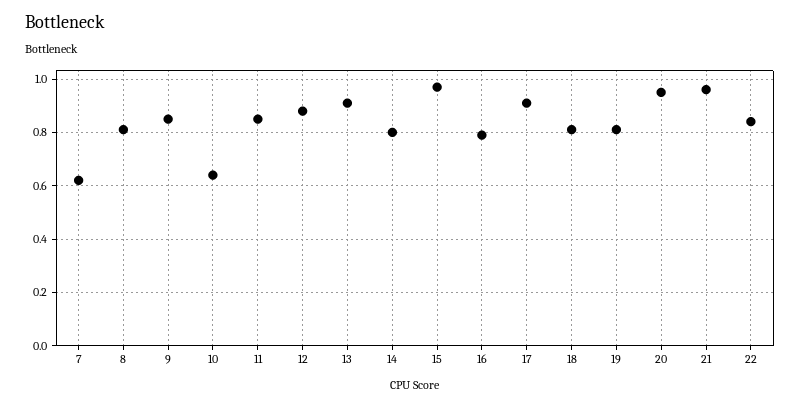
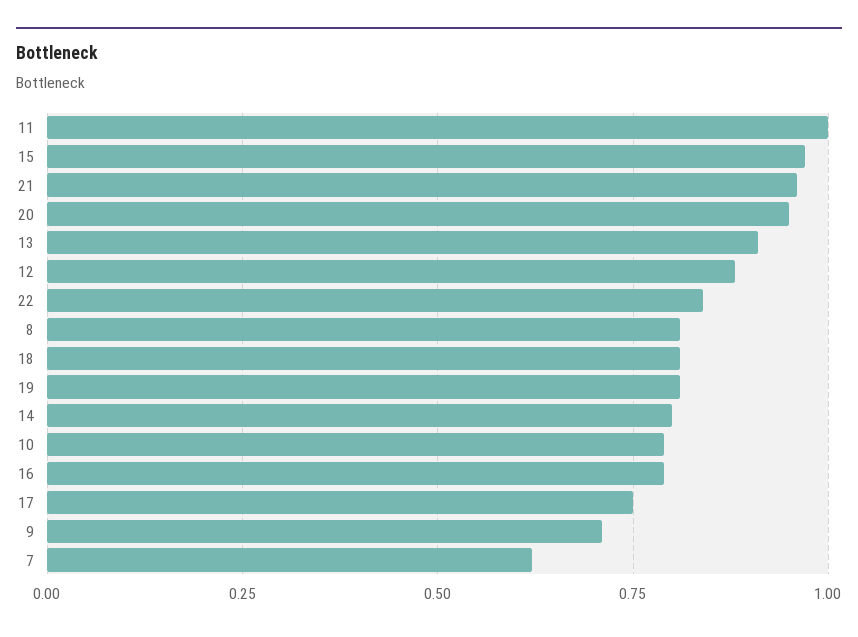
  {
    "7": 0.6,
    "8": 0.8,
-   "9": 0.85,
+   "9": 0.7,
-   "10": 0.65,
+   "10": 0.8,
-   "11": 0.85,
+   "11": 1,
    "12": 0.9,
    "13": 0.9,
    "14": 0.8,
    "15": 0.95,
    "16": 0.8,
-   "17": 0.9,
+   "17": 0.75,
    "18": 0.8,
    "19": 0.8,
    "20": 0.95,
    "21": 0.95,
    "22": 0.85
  }

